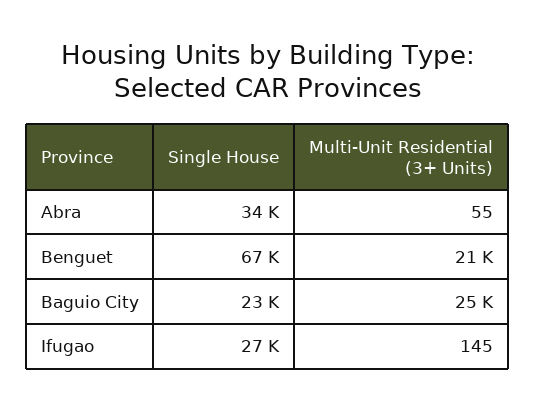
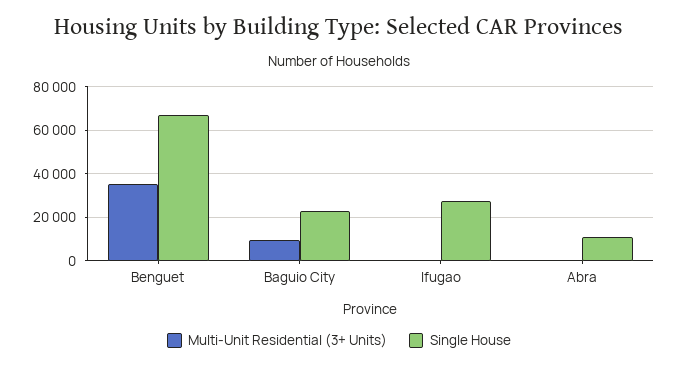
  {
    "Single House": {
-     "Abra": 34000,
+     "Abra": 10000,
      "Benguet": 67000,
      "Baguio City": 23000,
      "Ifugao": 27000
    },
    "Multi-Unit Residential (3+ Units)": {
      "Abra": 55,
-     "Benguet": 21000,
+     "Benguet": 35000,
-     "Baguio City": 25000,
+     "Baguio City": 10000,
      "Ifugao": 145
    }
  }

